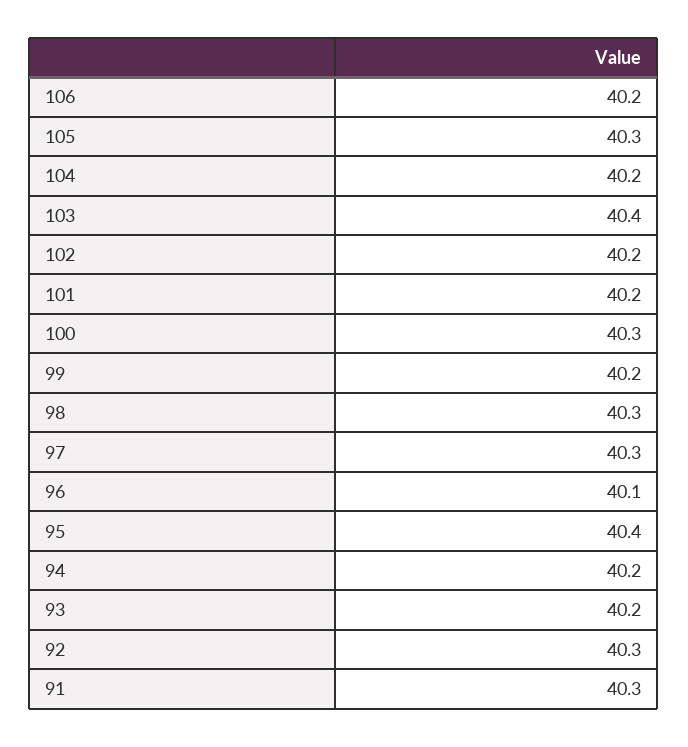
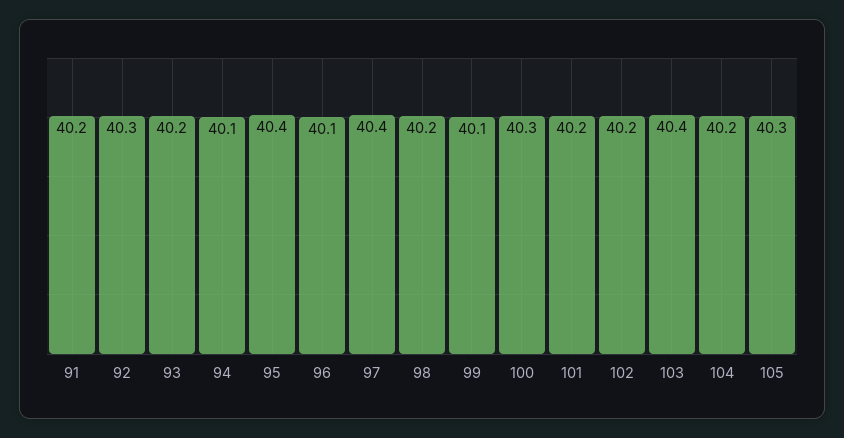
  {
-   "106": 40.2,
    "105": 40.3,
    "104": 40.2,
    "103": 40.4,
    "102": 40.2,
    "101": 40.2,
    "100": 40.3,
-   "99": 40.2,
+   "99": 40.1,
-   "98": 40.3,
+   "98": 40.2,
-   "97": 40.3,
+   "97": 40.4,
    "96": 40.1,
    "95": 40.4,
-   "94": 40.2,
+   "94": 40.1,
    "93": 40.2,
    "92": 40.3,
-   "91": 40.3
+   "91": 40.2
  }

